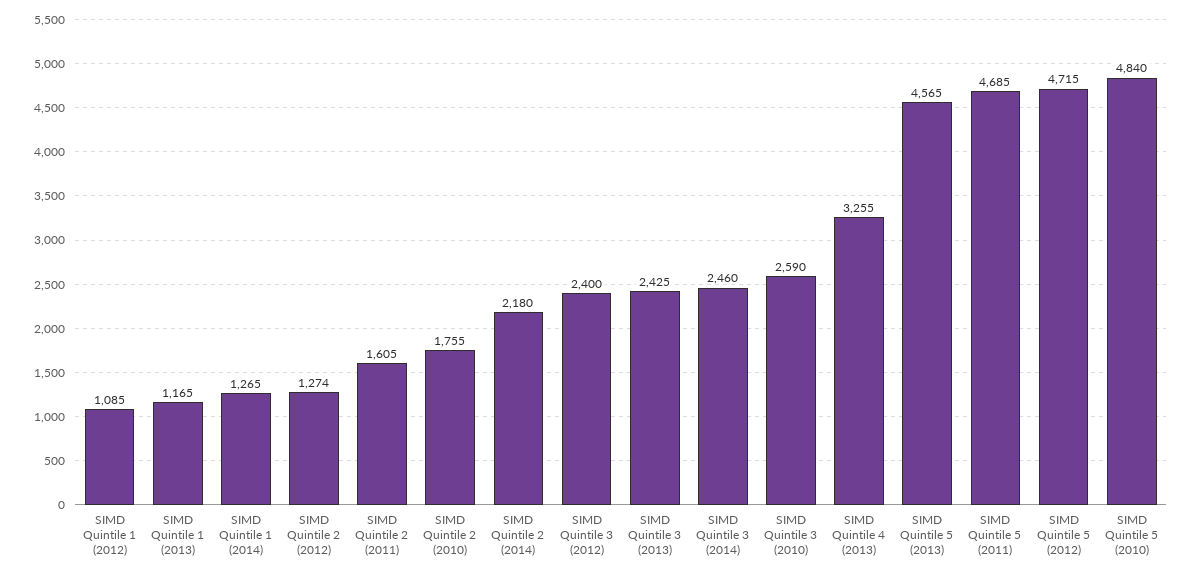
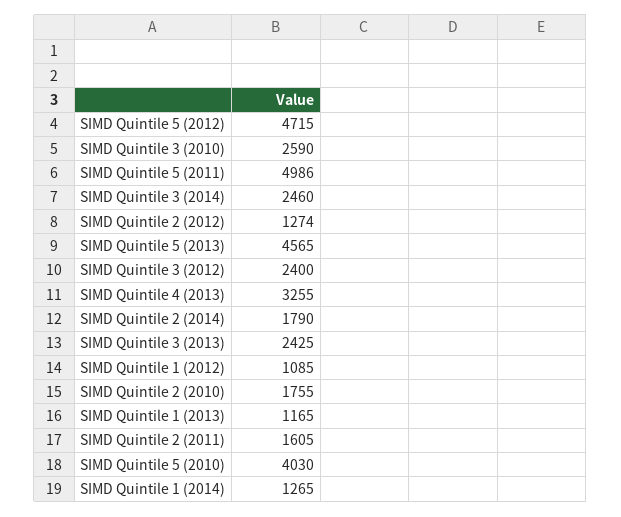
  {
    "SIMD Quintile 1 (2012)": 1085,
    "SIMD Quintile 1 (2013)": 1165,
    "SIMD Quintile 1 (2014)": 1265,
    "SIMD Quintile 2 (2012)": 1274,
    "SIMD Quintile 2 (2011)": 1605,
    "SIMD Quintile 2 (2010)": 1755,
-   "SIMD Quintile 2 (2014)": 2180,
+   "SIMD Quintile 2 (2014)": 1790,
    "SIMD Quintile 3 (2012)": 2400,
    "SIMD Quintile 3 (2013)": 2425,
    "SIMD Quintile 3 (2014)": 2460,
    "SIMD Quintile 3 (2010)": 2590,
    "SIMD Quintile 4 (2013)": 3255,
    "SIMD Quintile 5 (2013)": 4565,
-   "SIMD Quintile 5 (2011)": 4685,
+   "SIMD Quintile 5 (2011)": 4986,
    "SIMD Quintile 5 (2012)": 4715,
-   "SIMD Quintile 5 (2010)": 4840
+   "SIMD Quintile 5 (2010)": 4030
  }

